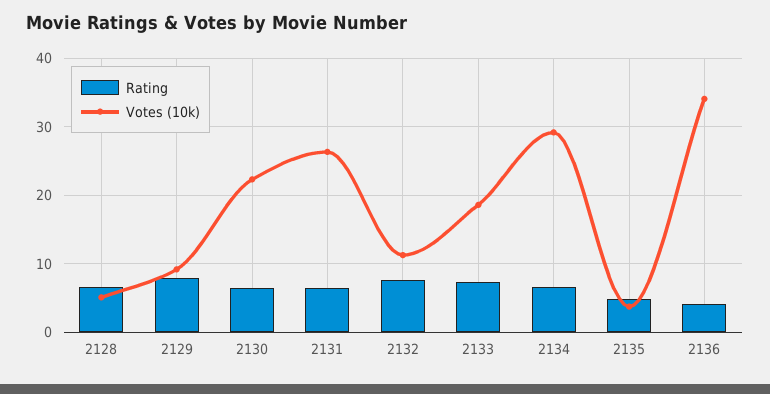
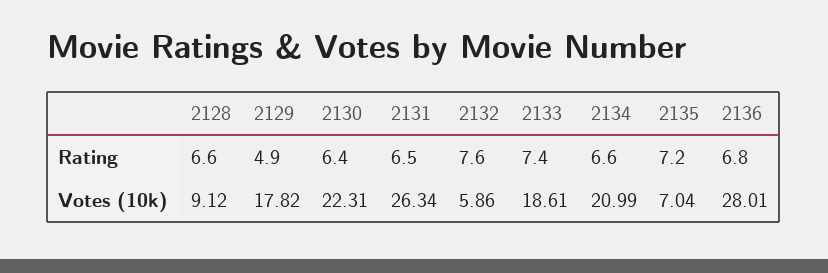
  {
    "Rating": {
      "2128": 6.6,
-     "2129": 8,
+     "2129": 4.9,
      "2130": 6.4,
      "2131": 6.5,
      "2132": 7.6,
      "2133": 7.4,
      "2134": 6.6,
-     "2135": 5,
+     "2135": 7.2,
-     "2136": 4
+     "2136": 6.8
    },
    "Votes (10k)": {
-     "2128": 5,
+     "2128": 9.12,
-     "2129": 9,
+     "2129": 17.82,
      "2130": 22.31,
      "2131": 26.34,
-     "2132": 11,
+     "2132": 5.86,
      "2133": 18.61,
-     "2134": 29,
+     "2134": 20.99,
-     "2135": 4,
+     "2135": 7.04,
-     "2136": 34
+     "2136": 28.01
    }
  }

